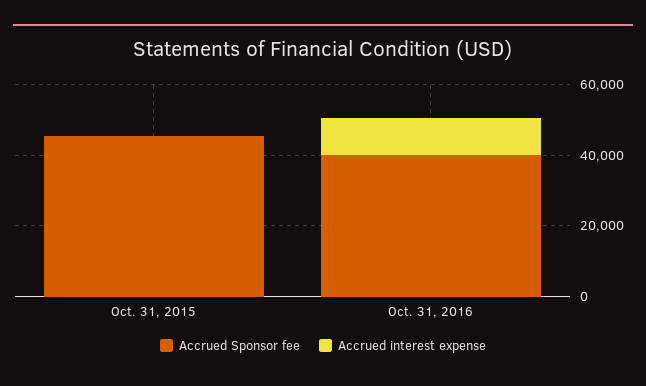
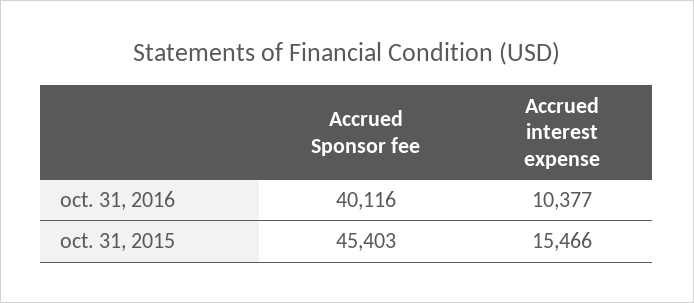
  {
    "Accrued Sponsor fee": {
      "Oct. 31, 2015": 45403,
      "Oct. 31, 2016": 40116
    },
    "Accrued interest expense": {
-     "Oct. 31, 2015": 0,
+     "Oct. 31, 2015": 15466,
      "Oct. 31, 2016": 10377
    }
  }

